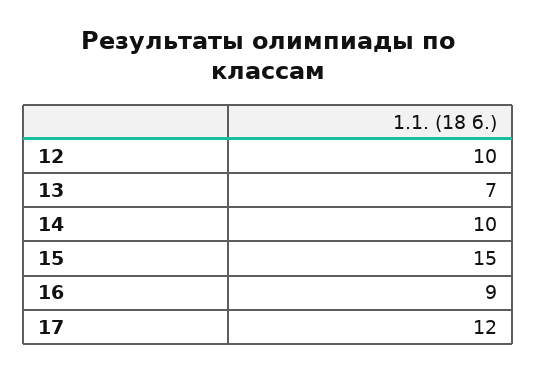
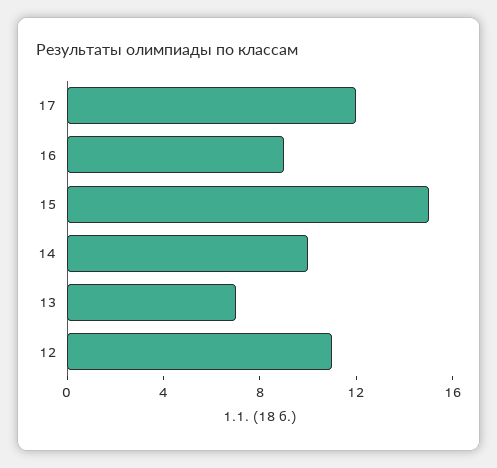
  {
-   "12": 10,
+   "12": 11,
    "13": 7,
    "14": 10,
    "15": 15,
    "16": 9,
    "17": 12
  }

